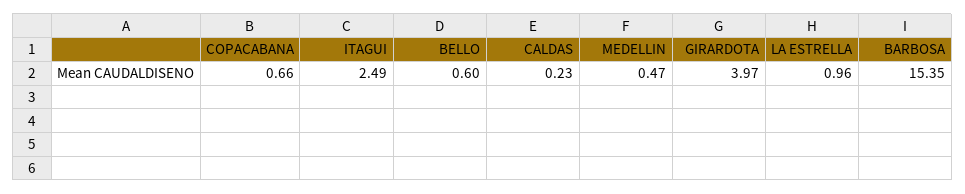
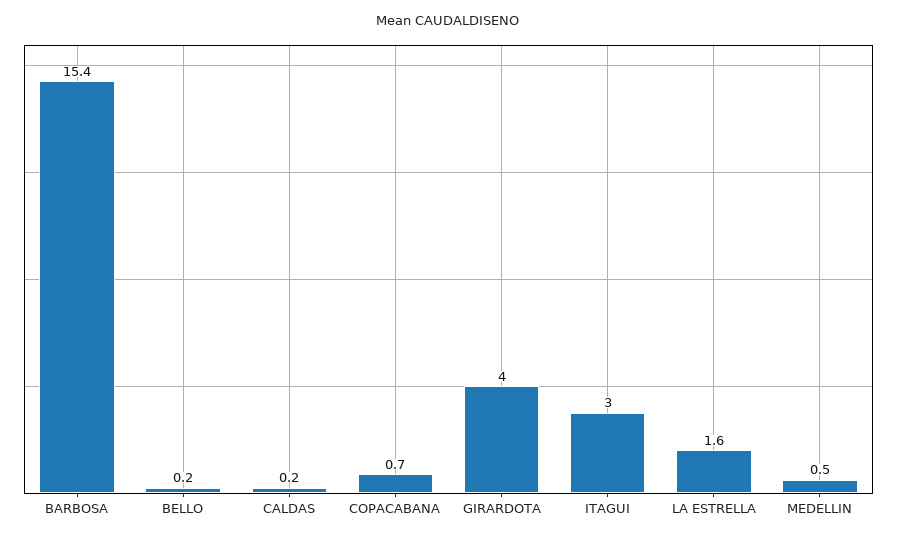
  {
    "COPACABANA": 0.66,
-   "ITAGUI": 2.49,
+   "ITAGUI": 3,
-   "BELLO": 0.6,
+   "BELLO": 0.2,
    "CALDAS": 0.23,
    "MEDELLIN": 0.47,
    "GIRARDOTA": 3.97,
-   "LA ESTRELLA": 0.96,
+   "LA ESTRELLA": 1.6,
    "BARBOSA": 15.35
  }

